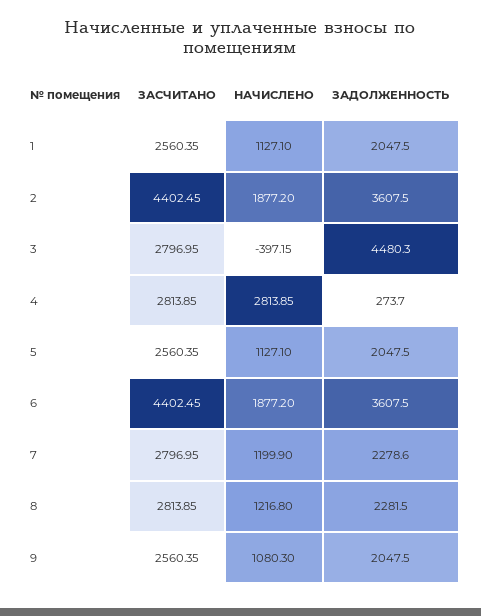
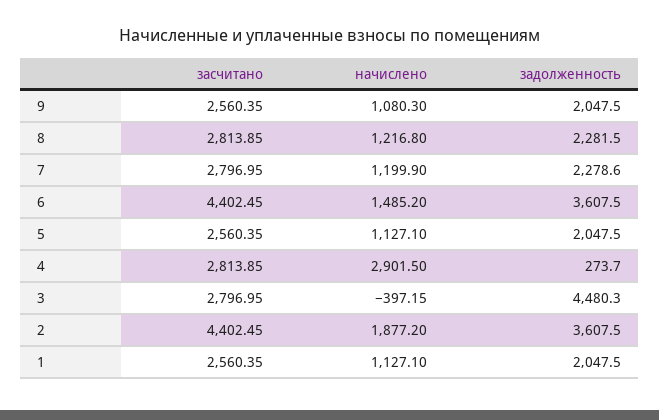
  {
    "ЗАСЧИТАНО": {
      "1": 2560.35,
      "2": 4402.45,
      "3": 2796.95,
      "4": 2813.85,
      "5": 2560.35,
      "6": 4402.45,
      "7": 2796.95,
      "8": 2813.85,
      "9": 2560.35
    },
    "НАЧИСЛЕНО": {
      "1": 1127.1,
      "2": 1877.2,
      "3": -397.15,
-     "4": 2813.85,
+     "4": 2901.5,
      "5": 1127.1,
-     "6": 1877.2,
+     "6": 1485.2,
      "7": 1199.9,
      "8": 1216.8,
      "9": 1080.3
    },
    "ЗАДОЛЖЕННОСТЬ": {
      "1": 2047.5,
      "2": 3607.5,
      "3": 4480.3,
      "4": 273.7,
      "5": 2047.5,
      "6": 3607.5,
      "7": 2278.6,
      "8": 2281.5,
      "9": 2047.5
    }
  }

